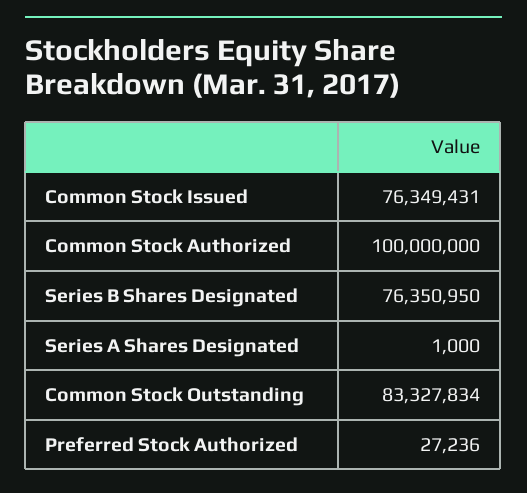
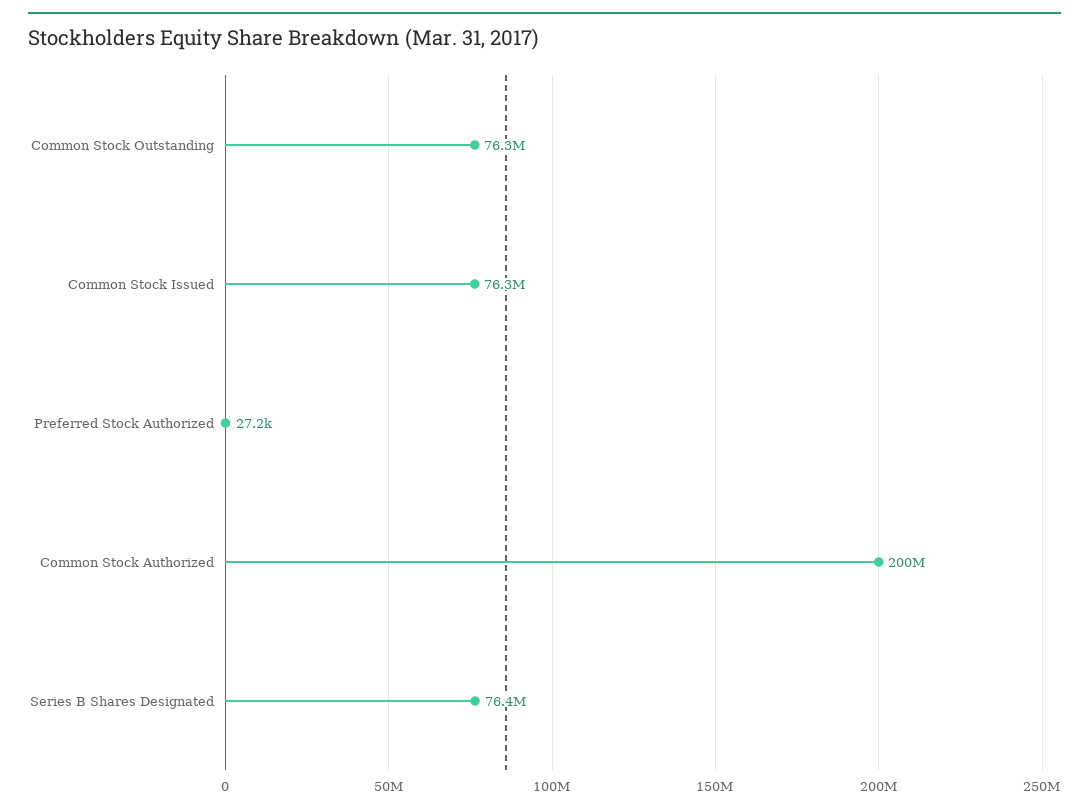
  {
    "Common Stock Issued": 76349431,
-   "Common Stock Authorized": 100000000,
+   "Common Stock Authorized": 200000000,
    "Series B Shares Designated": 76350950,
-   "Series A Shares Designated": 1000,
-   "Common Stock Outstanding": 83327834,
+   "Common Stock Outstanding": 76300000,
    "Preferred Stock Authorized": 27236
  }

